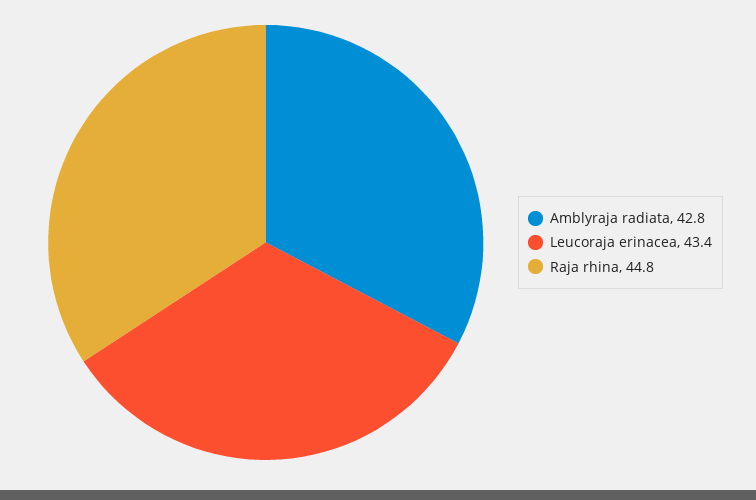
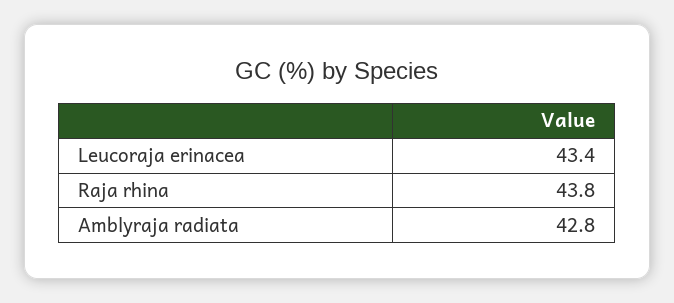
  {
    "Amblyraja radiata": 42.8,
    "Leucoraja erinacea": 43.4,
-   "Raja rhina": 44.8
+   "Raja rhina": 43.8
  }

